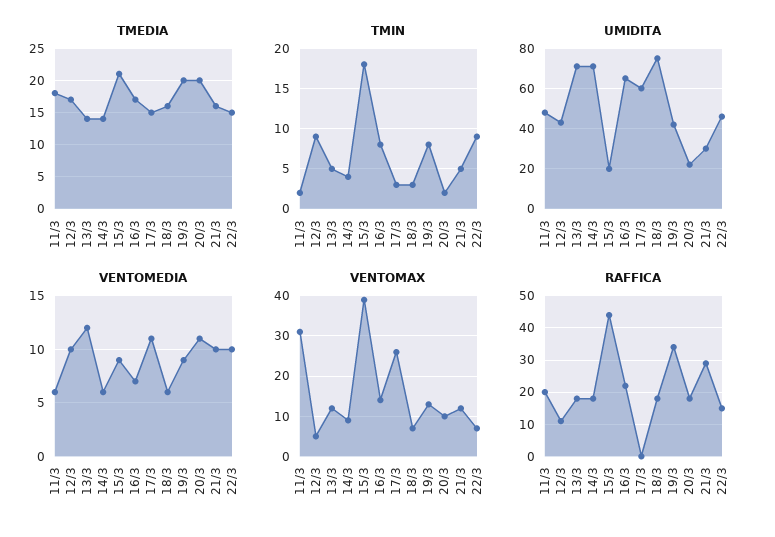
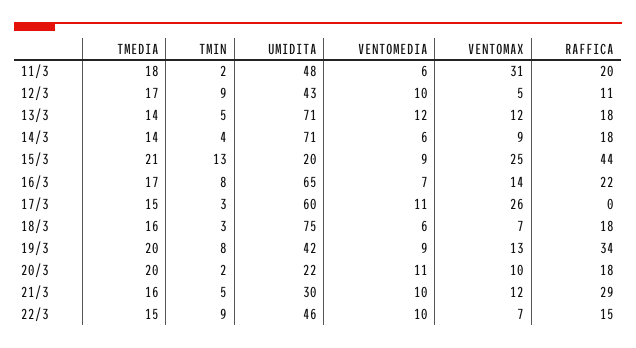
  {
    "TMEDIA": {
      "11/3": 18,
      "12/3": 17,
      "13/3": 14,
      "14/3": 14,
      "15/3": 21,
      "16/3": 17,
      "17/3": 15,
      "18/3": 16,
      "19/3": 20,
      "20/3": 20,
      "21/3": 16,
      "22/3": 15
    },
    "TMIN": {
      "11/3": 2,
      "12/3": 9,
      "13/3": 5,
      "14/3": 4,
-     "15/3": 18,
+     "15/3": 13,
      "16/3": 8,
      "17/3": 3,
      "18/3": 3,
      "19/3": 8,
      "20/3": 2,
      "21/3": 5,
      "22/3": 9
    },
    "UMIDITA": {
      "11/3": 48,
      "12/3": 43,
      "13/3": 71,
      "14/3": 71,
      "15/3": 20,
      "16/3": 65,
      "17/3": 60,
      "18/3": 75,
      "19/3": 42,
      "20/3": 22,
      "21/3": 30,
      "22/3": 46
    },
    "VENTOMEDIA": {
      "11/3": 6,
      "12/3": 10,
      "13/3": 12,
      "14/3": 6,
      "15/3": 9,
      "16/3": 7,
      "17/3": 11,
      "18/3": 6,
      "19/3": 9,
      "20/3": 11,
      "21/3": 10,
      "22/3": 10
    },
    "VENTOMAX": {
      "11/3": 31,
      "12/3": 5,
      "13/3": 12,
      "14/3": 9,
-     "15/3": 40,
+     "15/3": 25,
      "16/3": 14,
      "17/3": 26,
      "18/3": 7,
      "19/3": 13,
      "20/3": 10,
      "21/3": 12,
      "22/3": 7
    },
    "RAFFICA": {
      "11/3": 20,
      "12/3": 11,
      "13/3": 18,
      "14/3": 18,
      "15/3": 44,
      "16/3": 22,
      "17/3": 0,
      "18/3": 18,
      "19/3": 34,
      "20/3": 18,
      "21/3": 29,
      "22/3": 15
    }
  }

